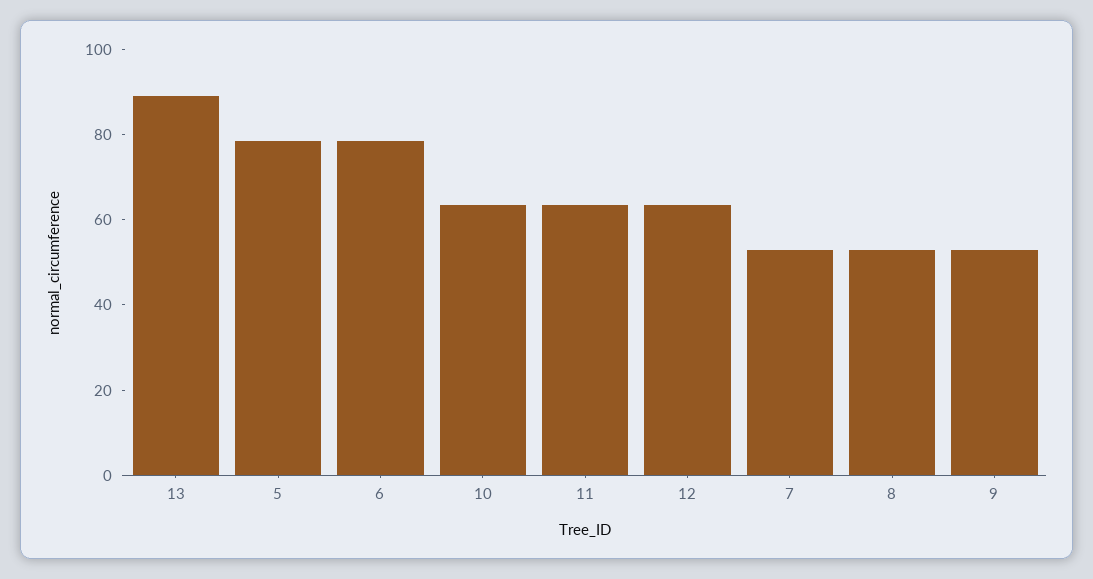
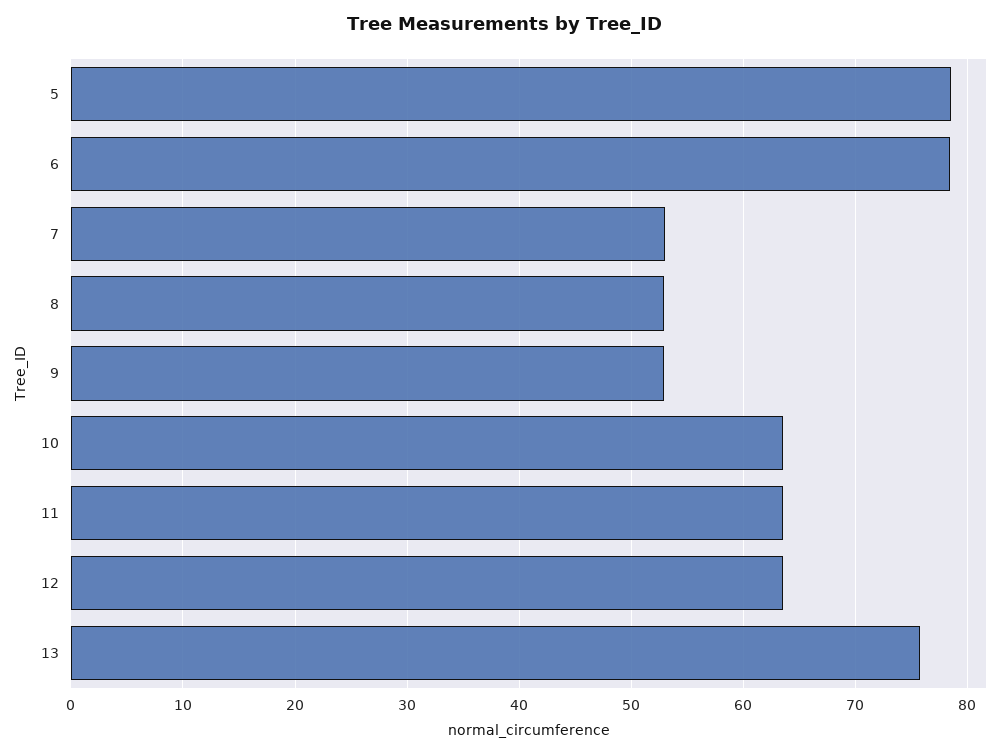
  {
-   "13": 90,
+   "13": 76,
    "5": 79,
    "6": 78,
    "10": 64,
    "11": 64,
    "12": 64,
    "7": 53,
    "8": 53,
    "9": 53
  }

